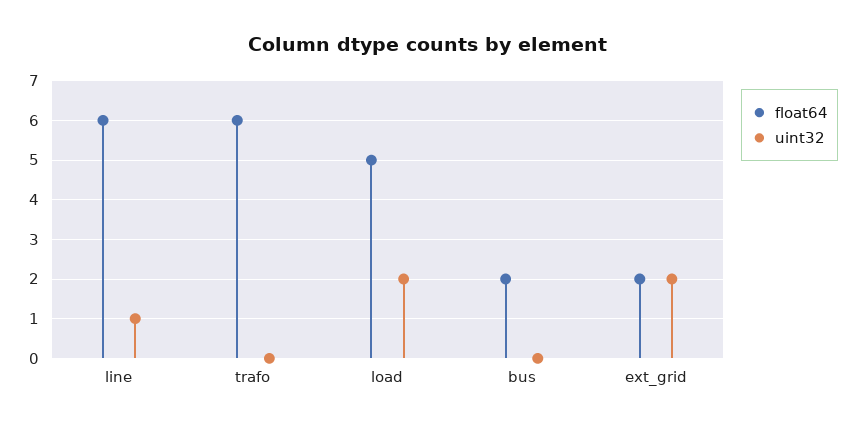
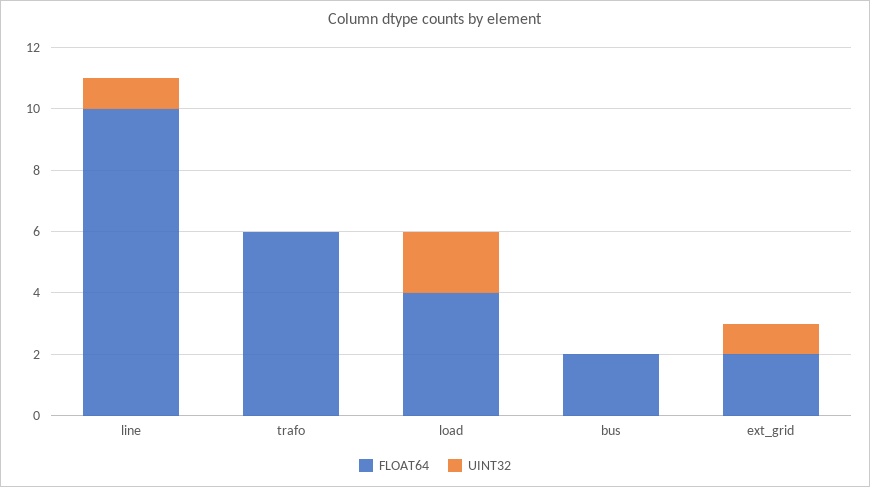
  {
    "float64": {
-     "line": 6,
+     "line": 10,
      "trafo": 6,
-     "load": 5,
+     "load": 4,
      "bus": 2,
      "ext_grid": 2
    },
    "uint32": {
      "line": 1,
      "trafo": 0,
      "load": 2,
      "bus": 0,
-     "ext_grid": 2
+     "ext_grid": 1
    }
  }

